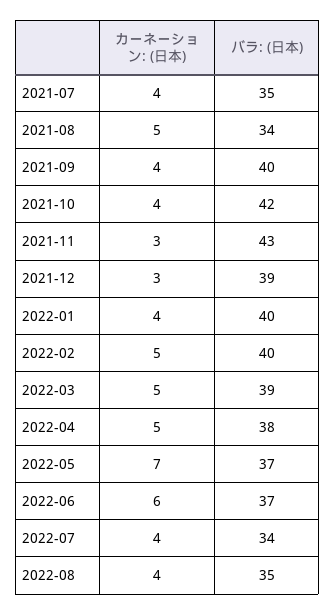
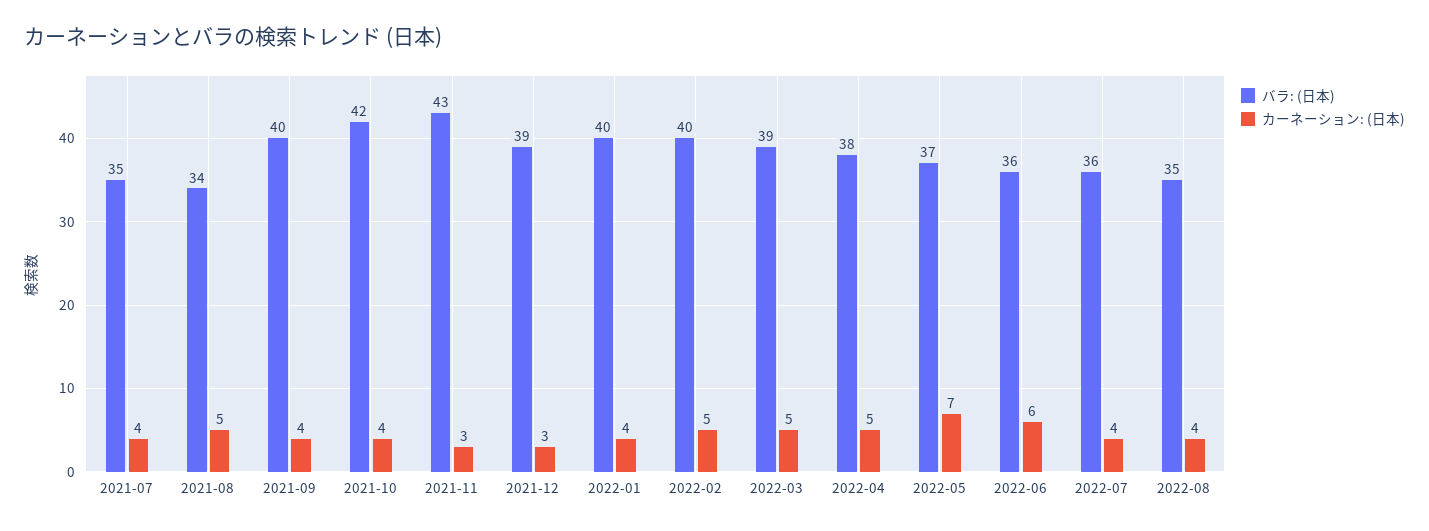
  {
    "カーネーション: (日本)": {
      "2021-07": 4,
      "2021-08": 5,
      "2021-09": 4,
      "2021-10": 4,
      "2021-11": 3,
      "2021-12": 3,
      "2022-01": 4,
      "2022-02": 5,
      "2022-03": 5,
      "2022-04": 5,
      "2022-05": 7,
      "2022-06": 6,
      "2022-07": 4,
      "2022-08": 4
    },
    "バラ: (日本)": {
      "2021-07": 35,
      "2021-08": 34,
      "2021-09": 40,
      "2021-10": 42,
      "2021-11": 43,
      "2021-12": 39,
      "2022-01": 40,
      "2022-02": 40,
      "2022-03": 39,
      "2022-04": 38,
      "2022-05": 37,
-     "2022-06": 37,
+     "2022-06": 36,
-     "2022-07": 34,
+     "2022-07": 36,
      "2022-08": 35
    }
  }

